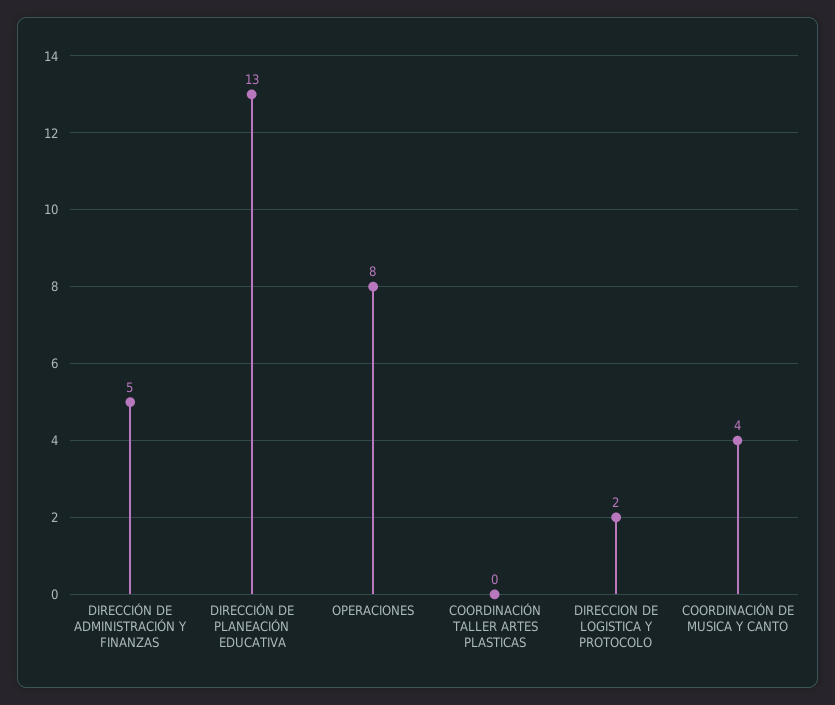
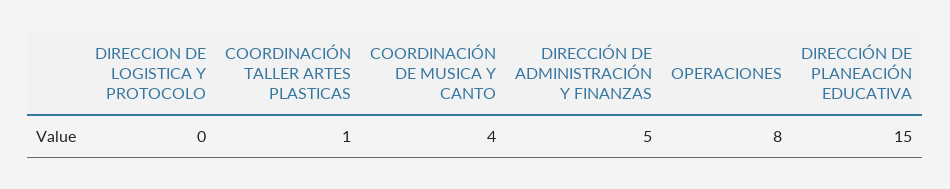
  {
    "DIRECCIÓN DE ADMINISTRACIÓN Y FINANZAS": 5,
-   "DIRECCIÓN DE PLANEACIÓN EDUCATIVA": 13,
+   "DIRECCIÓN DE PLANEACIÓN EDUCATIVA": 15,
    "OPERACIONES": 8,
-   "COORDINACIÓN TALLER ARTES PLASTICAS": 0,
+   "COORDINACIÓN TALLER ARTES PLASTICAS": 1,
-   "DIRECCION DE LOGISTICA Y PROTOCOLO": 2,
+   "DIRECCION DE LOGISTICA Y PROTOCOLO": 0,
    "COORDINACIÓN DE MUSICA Y CANTO": 4
  }

